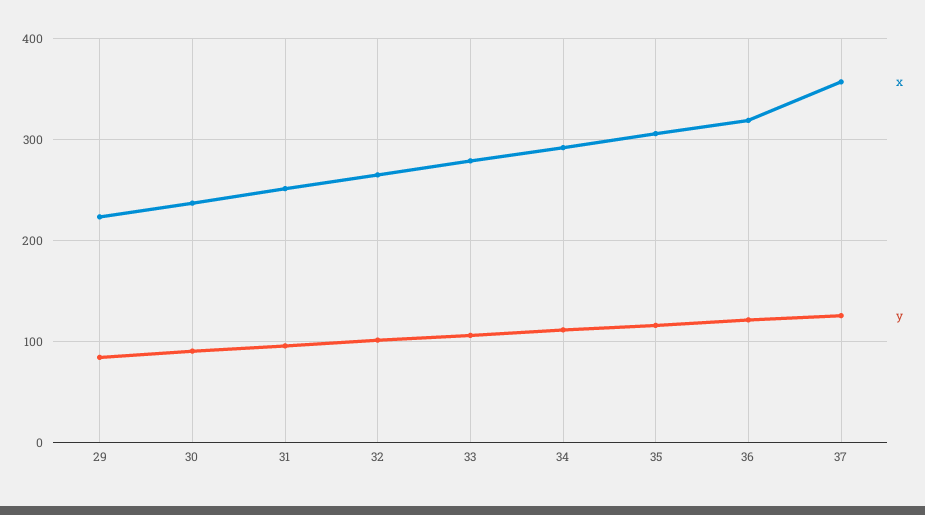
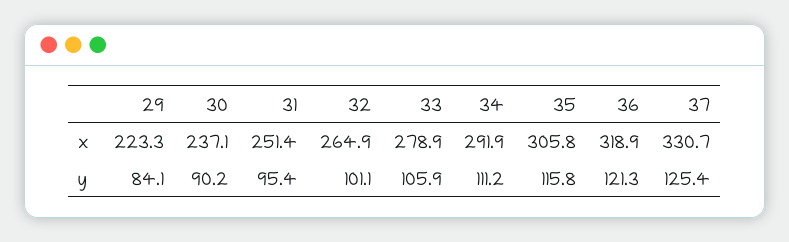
  {
    "x": {
      "29": 223.3,
      "30": 237.1,
      "31": 251.4,
      "32": 264.9,
      "33": 278.9,
      "34": 291.9,
      "35": 305.8,
      "36": 318.9,
-     "37": 360
+     "37": 330.7
    },
    "y": {
      "29": 84.1,
      "30": 90.2,
      "31": 95.4,
      "32": 101.1,
      "33": 105.9,
      "34": 111.2,
      "35": 115.8,
      "36": 121.3,
      "37": 125.4
    }
  }

